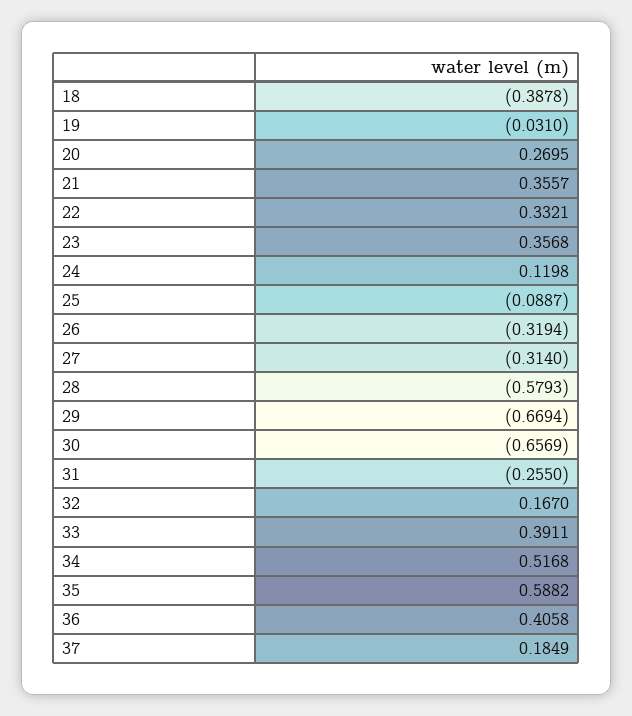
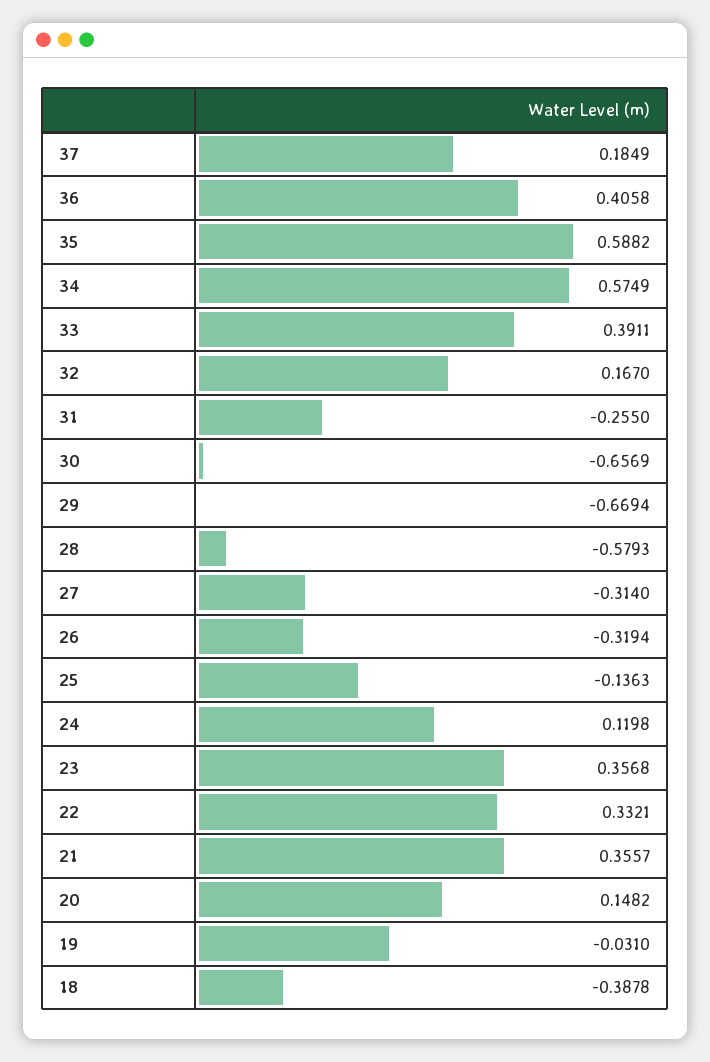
  {
    "18": -0.3878,
    "19": -0.031,
-   "20": 0.2695,
+   "20": 0.1482,
    "21": 0.3557,
    "22": 0.3321,
    "23": 0.3568,
    "24": 0.1198,
-   "25": -0.0887,
+   "25": -0.1363,
    "26": -0.3194,
    "27": -0.314,
    "28": -0.5793,
    "29": -0.6694,
    "30": -0.6569,
    "31": -0.255,
    "32": 0.167,
    "33": 0.3911,
-   "34": 0.5168,
+   "34": 0.5749,
    "35": 0.5882,
    "36": 0.4058,
    "37": 0.1849
  }

